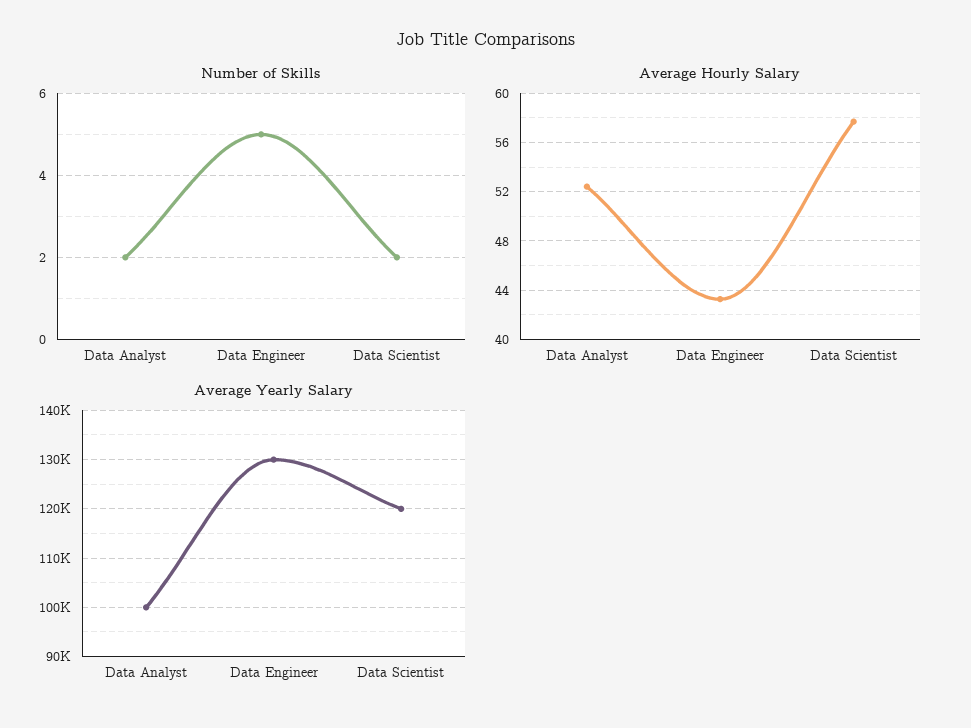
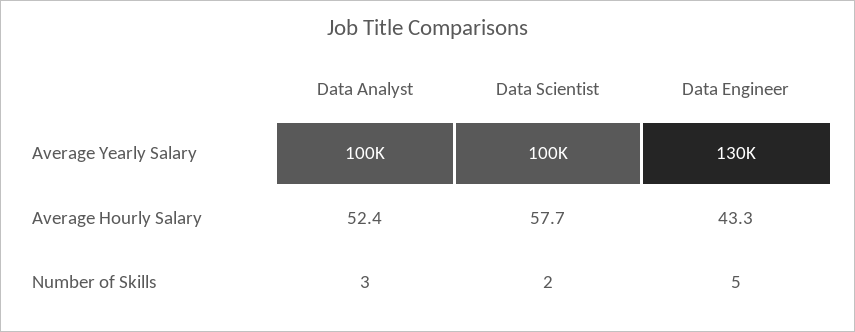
  {
    "Number of Skills": {
-     "Data Analyst": 2,
+     "Data Analyst": 3,
      "Data Engineer": 5,
      "Data Scientist": 2
    },
    "Average Hourly Salary": {
      "Data Analyst": 52.4,
      "Data Engineer": 43.3,
      "Data Scientist": 57.7
    },
    "Average Yearly Salary": {
      "Data Analyst": 100000,
      "Data Engineer": 130000,
-     "Data Scientist": 120000
+     "Data Scientist": 100000
    }
  }

